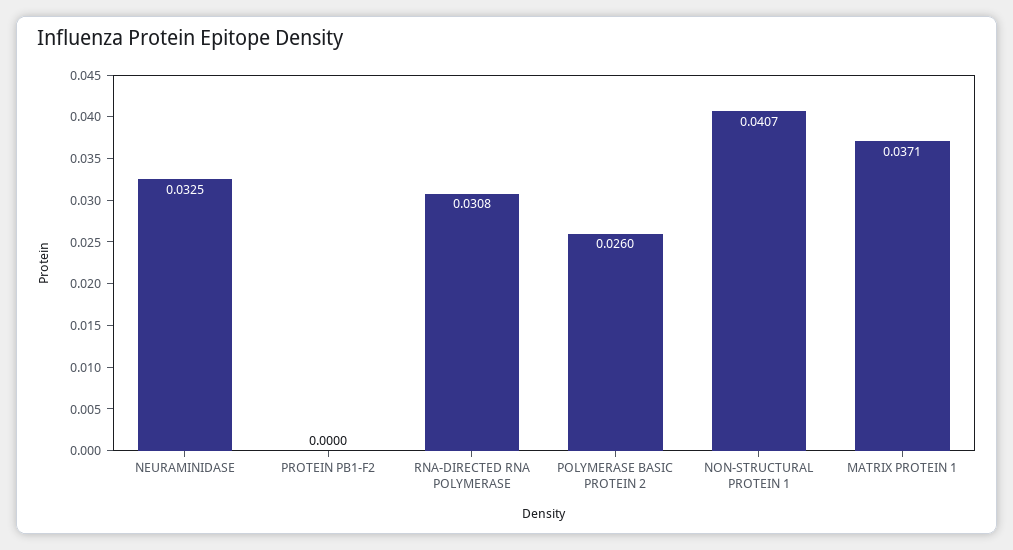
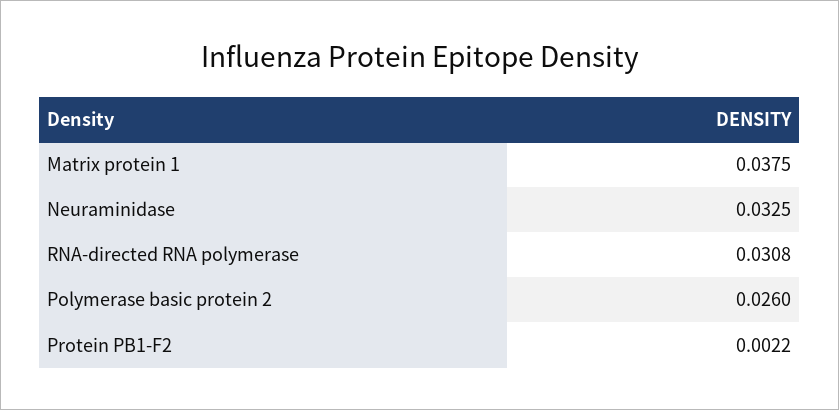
  {
    "NEURAMINIDASE": 0.0325,
-   "PROTEIN PB1-F2": 0,
+   "PROTEIN PB1-F2": 0.0022,
    "RNA-DIRECTED RNA POLYMERASE": 0.0308,
    "POLYMERASE BASIC PROTEIN 2": 0.026,
-   "NON-STRUCTURAL PROTEIN 1": 0.0407,
-   "MATRIX PROTEIN 1": 0.0371
+   "MATRIX PROTEIN 1": 0.0375
  }

